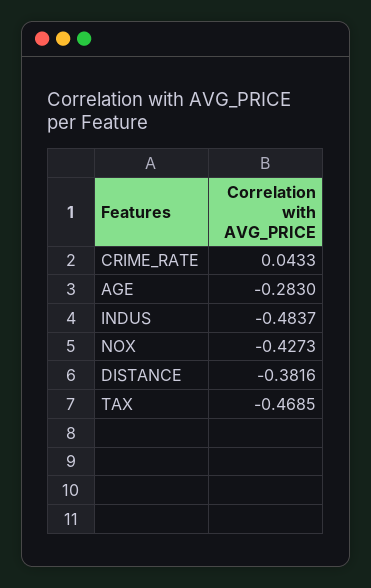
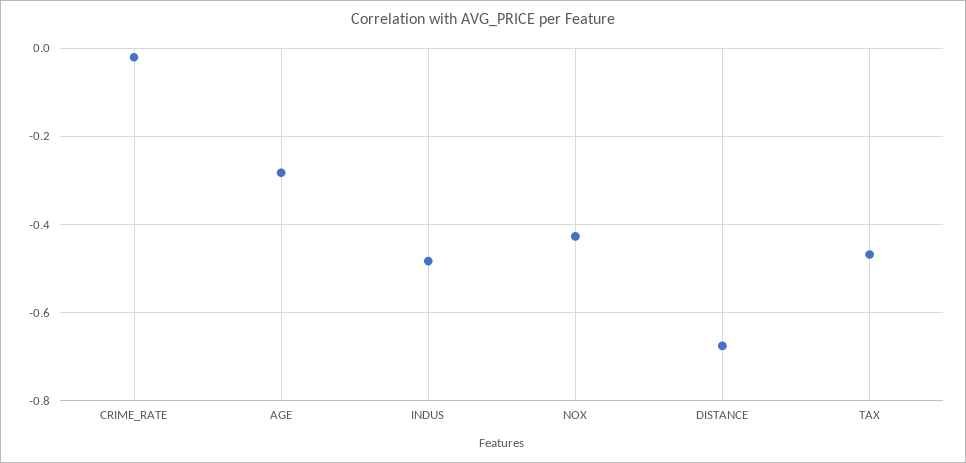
  {
-   "CRIME_RATE": 0.0433,
+   "CRIME_RATE": -0.02,
    "AGE": -0.283,
    "INDUS": -0.4837,
    "NOX": -0.4273,
-   "DISTANCE": -0.3816,
+   "DISTANCE": -0.68,
    "TAX": -0.4685
  }

